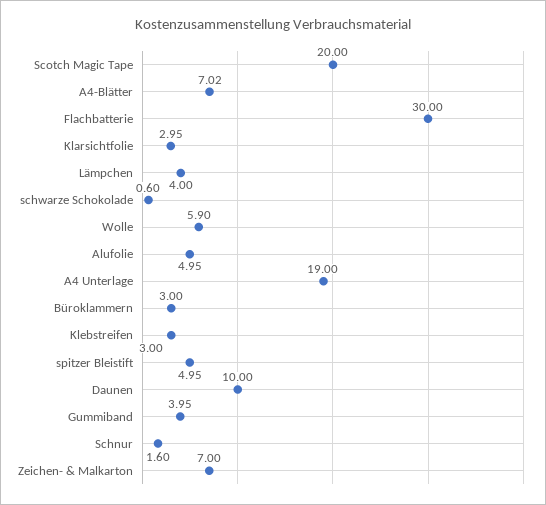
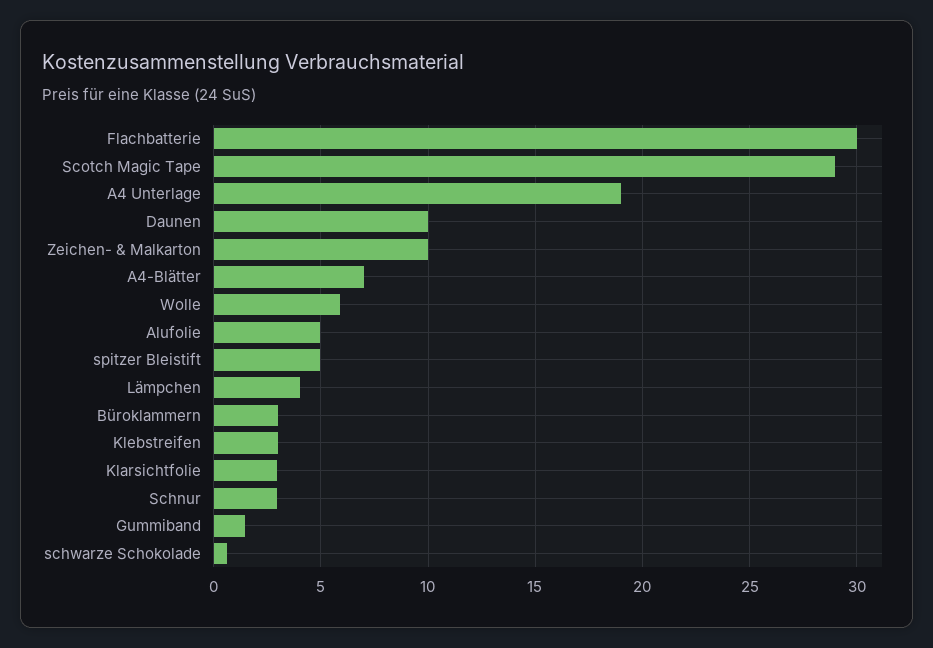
  {
-   "Scotch Magic Tape": 20,
+   "Scotch Magic Tape": 29,
    "A4-Blätter": 7.02,
    "Flachbatterie": 30,
    "Klarsichtfolie": 2.95,
    "Lämpchen": 4,
    "schwarze Schokolade": 0.6,
    "Wolle": 5.9,
    "Alufolie": 4.95,
    "A4 Unterlage": 19,
    "Büroklammern": 3,
    "Klebstreifen": 3,
    "spitzer Bleistift": 4.95,
    "Daunen": 10,
-   "Gummiband": 3.95,
+   "Gummiband": 1.5,
-   "Schnur": 1.6,
+   "Schnur": 3,
-   "Zeichen- & Malkarton": 7
+   "Zeichen- & Malkarton": 10
  }

